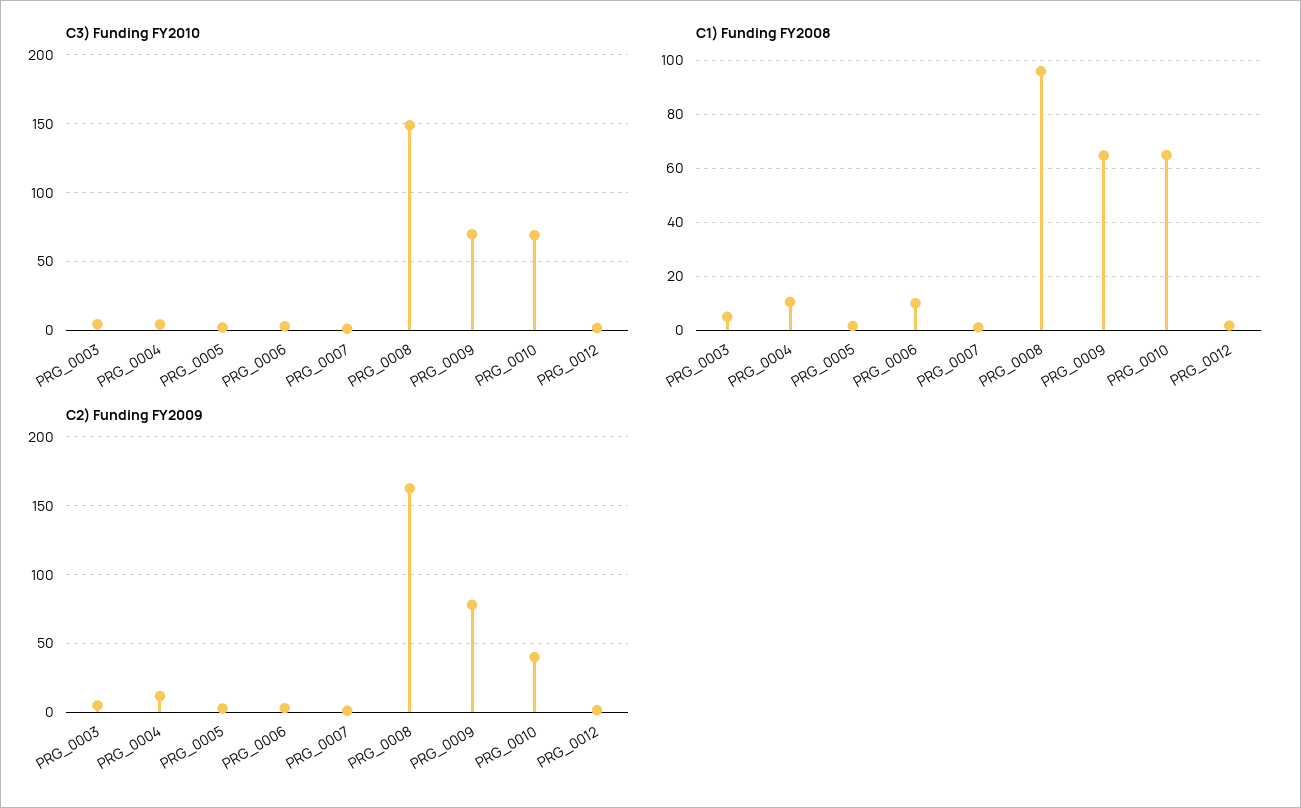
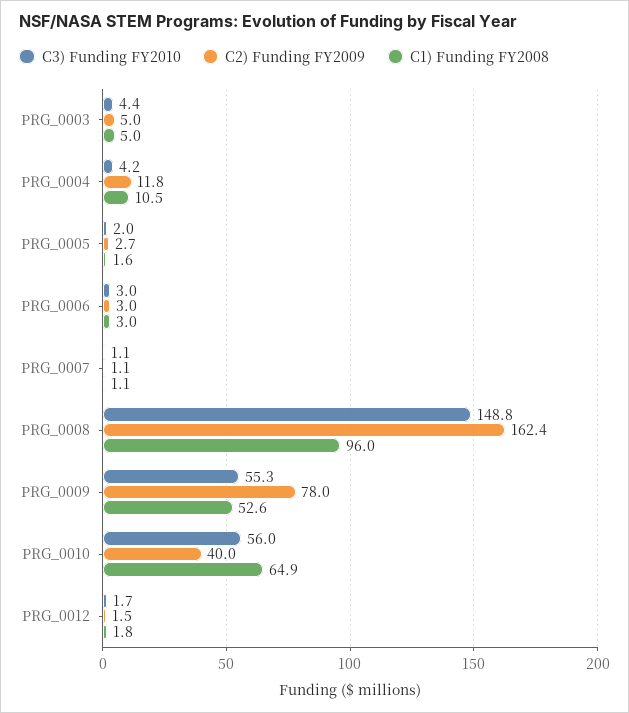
  {
    "C3) Funding FY2010": {
      "PRG_0003": 4.4,
      "PRG_0004": 4.2,
      "PRG_0005": 2,
      "PRG_0006": 3,
      "PRG_0007": 1.1,
      "PRG_0008": 148.8,
-     "PRG_0009": 70,
+     "PRG_0009": 55.3,
-     "PRG_0010": 70,
+     "PRG_0010": 56,
      "PRG_0012": 1.7
    },
    "C1) Funding FY2008": {
      "PRG_0003": 5,
      "PRG_0004": 10.5,
      "PRG_0005": 1.6,
-     "PRG_0006": 10,
+     "PRG_0006": 3,
      "PRG_0007": 1.1,
      "PRG_0008": 96,
-     "PRG_0009": 65,
+     "PRG_0009": 52.6,
      "PRG_0010": 64.9,
      "PRG_0012": 1.8
    },
    "C2) Funding FY2009": {
      "PRG_0003": 5,
      "PRG_0004": 11.8,
      "PRG_0005": 2.7,
      "PRG_0006": 3,
      "PRG_0007": 1.1,
      "PRG_0008": 162.4,
      "PRG_0009": 78,
      "PRG_0010": 40,
      "PRG_0012": 1.5
    }
  }

